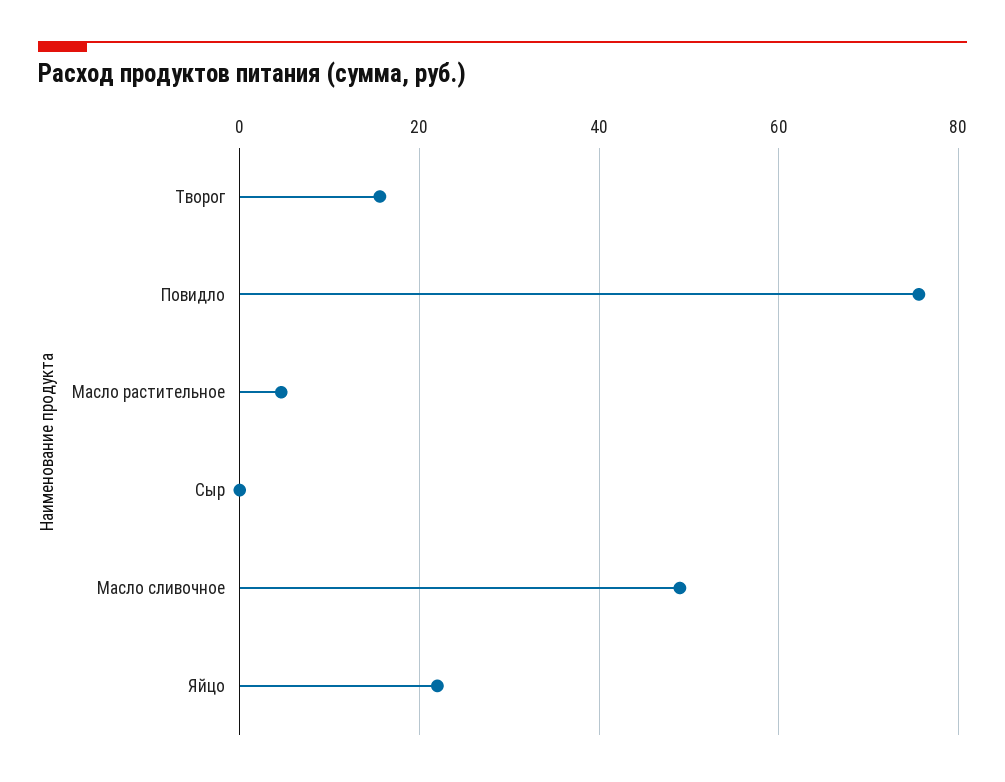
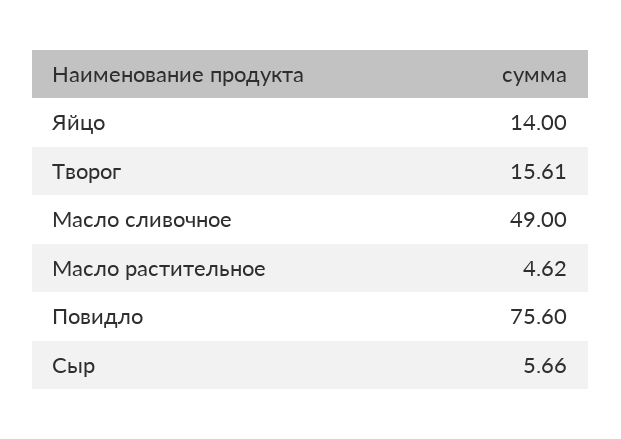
  {
    "Творог": 15.61,
    "Повидло": 75.6,
    "Масло растительное": 4.62,
-   "Сыр": 0,
+   "Сыр": 5.66,
    "Масло сливочное": 49,
-   "Яйцо": 22
+   "Яйцо": 14
  }

